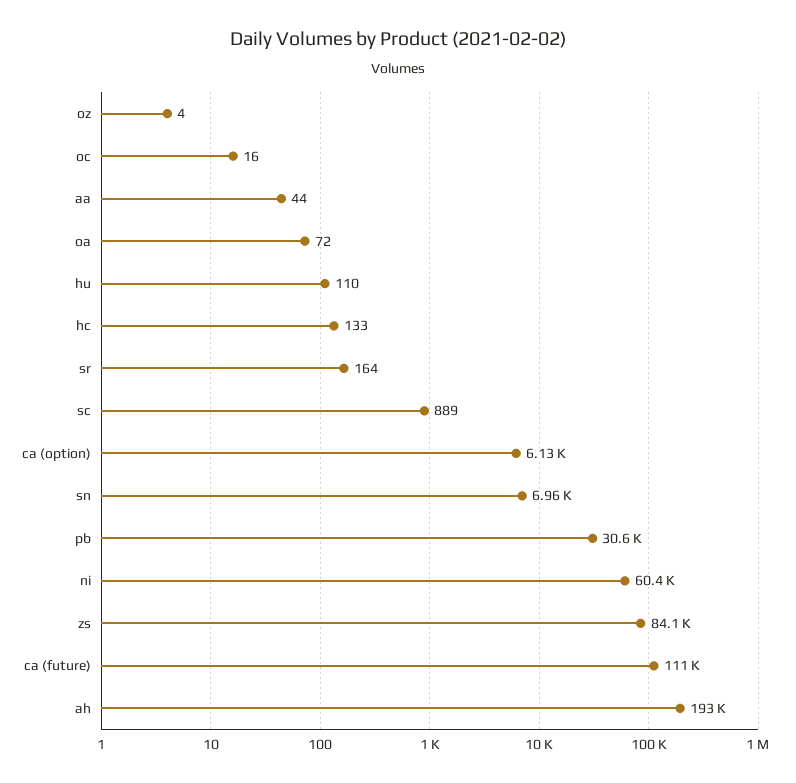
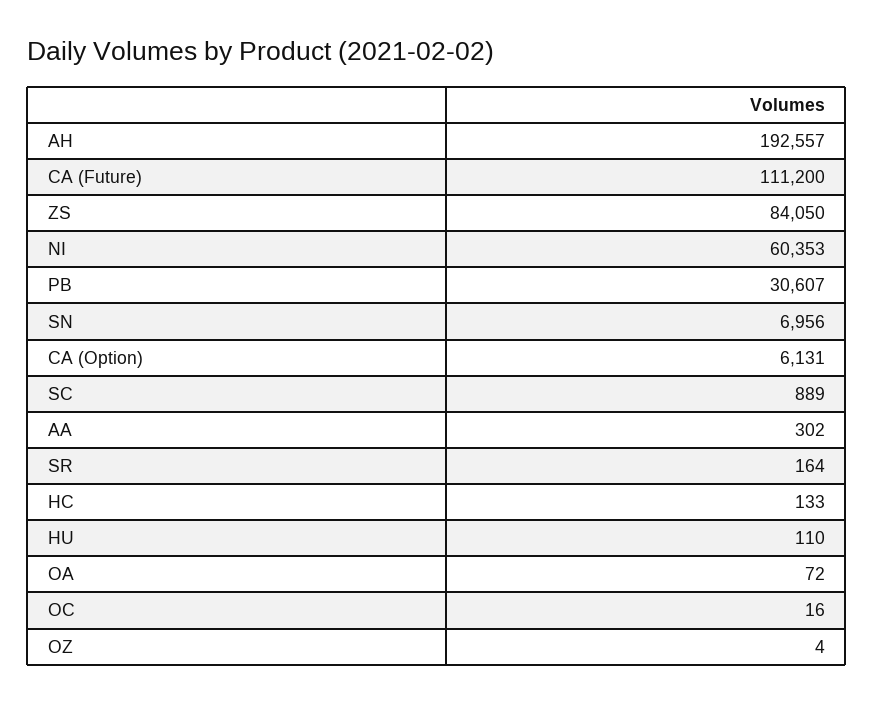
  {
    "oz": 4,
    "oc": 16,
-   "aa": 44,
+   "aa": 302,
    "oa": 72,
    "hu": 110,
    "hc": 133,
    "sr": 164,
    "sc": 889,
    "ca (option)": 6131,
    "sn": 6956,
    "pb": 30607,
    "ni": 60353,
    "zs": 84050,
    "ca (future)": 111200,
    "ah": 192557
  }

